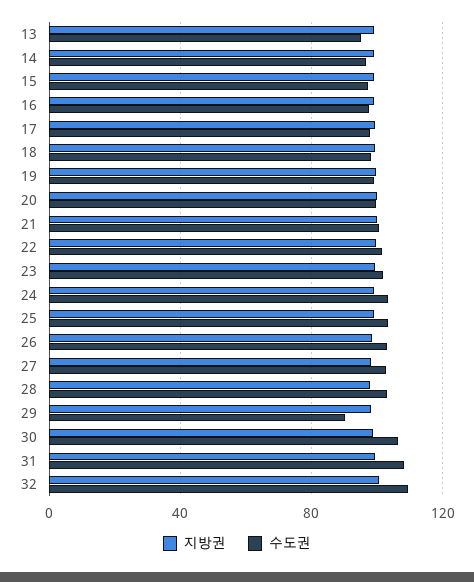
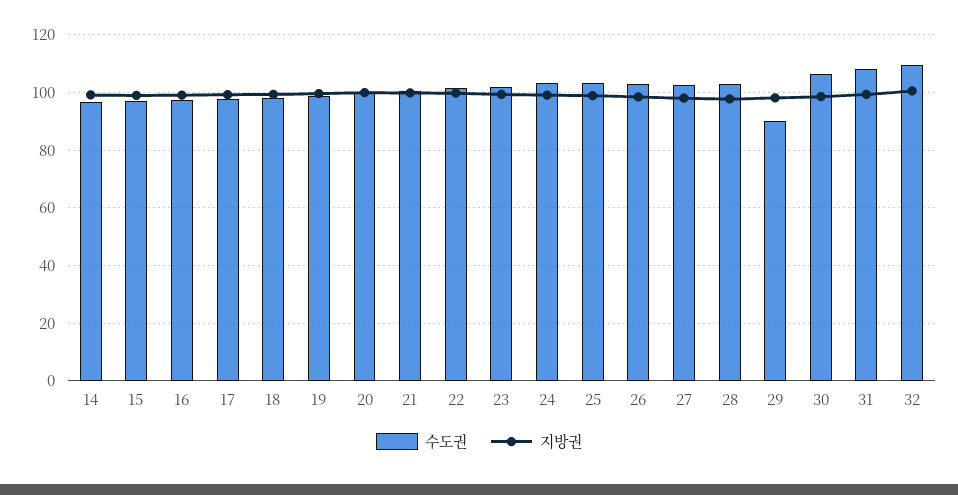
  {
    "지방권": {
-     "13": 100,
      "14": 100,
      "15": 100,
      "16": 100,
      "17": 100,
      "18": 100,
      "19": 100,
      "20": 100,
      "21": 100,
      "22": 100,
      "23": 100,
      "24": 100,
      "25": 100,
      "26": 97.5,
      "27": 97.5,
      "28": 97.5,
      "29": 97.5,
      "30": 97.5,
      "31": 100,
      "32": 100
    },
    "수도권": {
-     "13": 95,
      "14": 97.5,
      "15": 97.5,
      "16": 97.5,
      "17": 97.5,
      "18": 97.5,
      "19": 100,
      "20": 100,
      "21": 100,
      "22": 102.5,
      "23": 102.5,
      "24": 102.5,
      "25": 102.5,
      "26": 102.5,
      "27": 102.5,
      "28": 102.5,
      "29": 90,
      "30": 107.5,
      "31": 107.5,
      "32": 110
    }
  }

